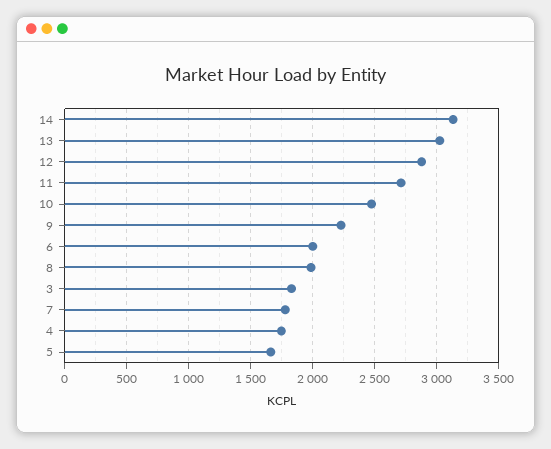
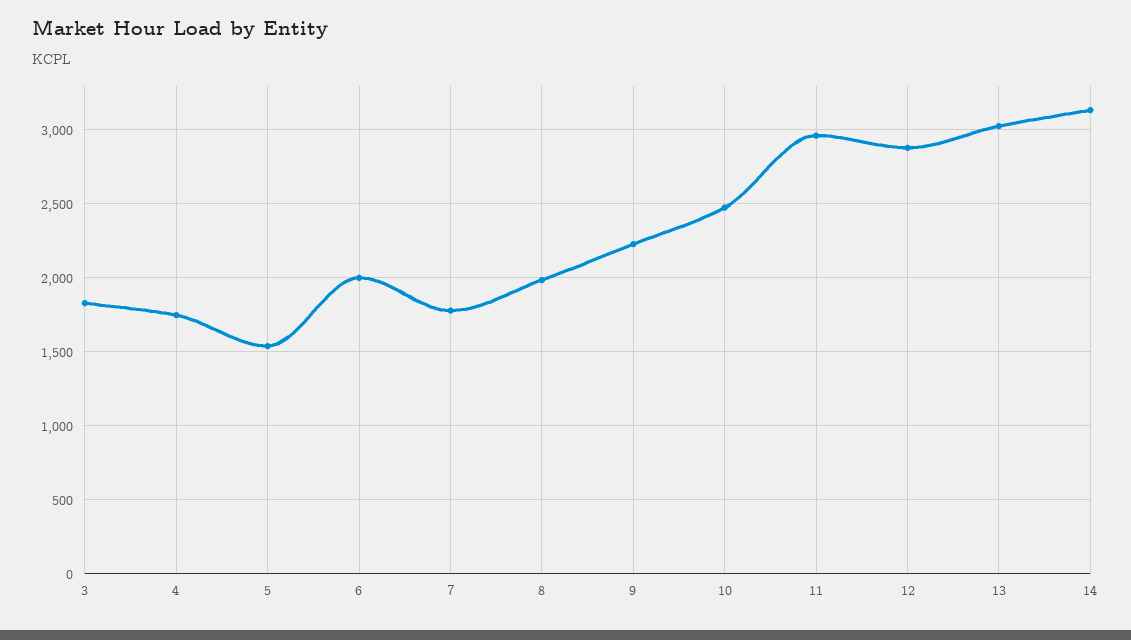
  {
    "14": 3150,
    "13": 3000,
    "12": 2900,
-   "11": 2700,
+   "11": 2950,
    "10": 2450,
    "9": 2250,
    "6": 2000,
    "8": 2000,
    "3": 1850,
    "7": 1800,
    "4": 1750,
-   "5": 1650
+   "5": 1550
  }

